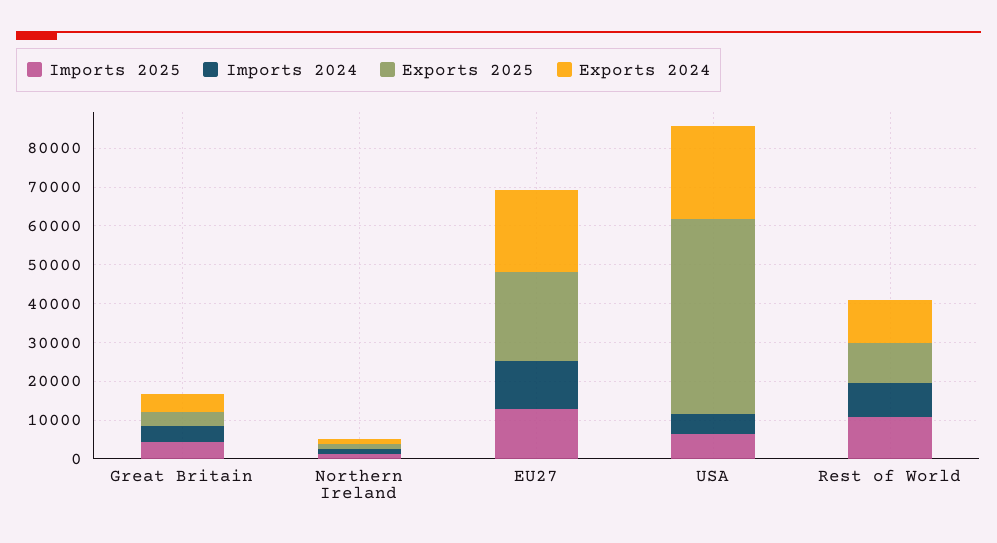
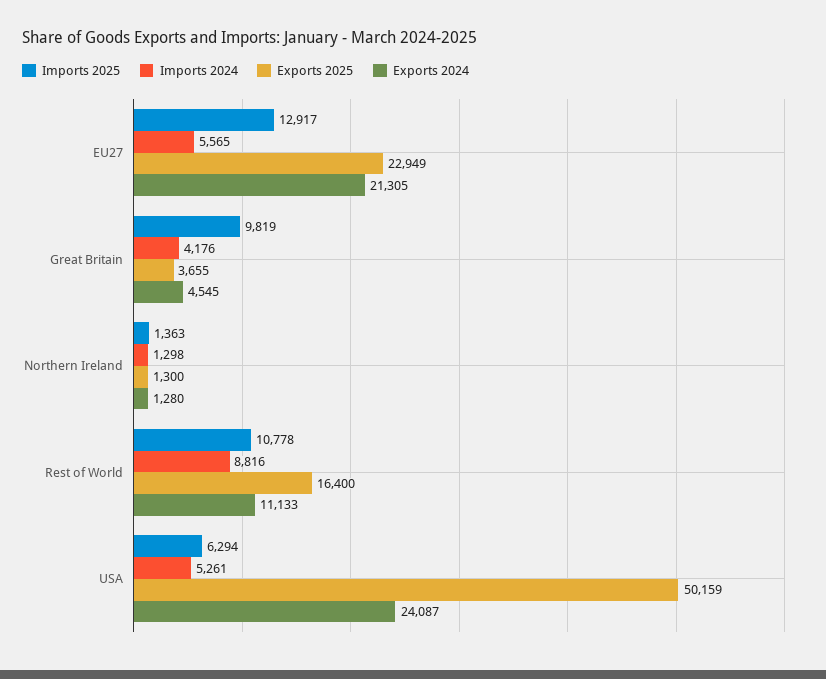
  {
    "Imports 2025": {
-     "Great Britain": 5000,
+     "Great Britain": 9819,
      "Northern Ireland": 1363,
      "EU27": 12917,
      "USA": 6294,
      "Rest of World": 10778
    },
    "Imports 2024": {
      "Great Britain": 4176,
      "Northern Ireland": 1298,
-     "EU27": 12500,
+     "EU27": 5565,
      "USA": 5261,
      "Rest of World": 8816
    },
    "Exports 2025": {
      "Great Britain": 3655,
      "Northern Ireland": 1300,
      "EU27": 22949,
      "USA": 50159,
-     "Rest of World": 10000
+     "Rest of World": 16400
    },
    "Exports 2024": {
      "Great Britain": 4545,
      "Northern Ireland": 1280,
      "EU27": 21305,
      "USA": 24087,
      "Rest of World": 11133
    }
  }

